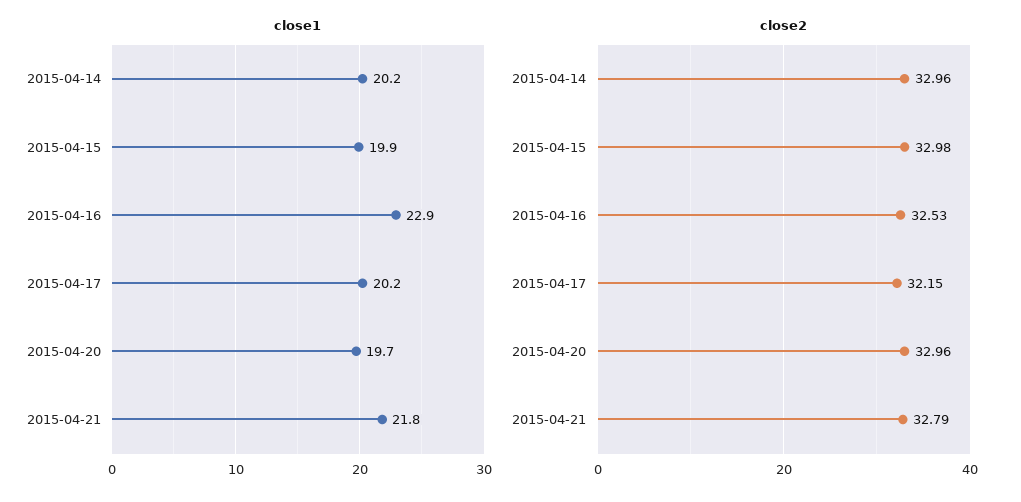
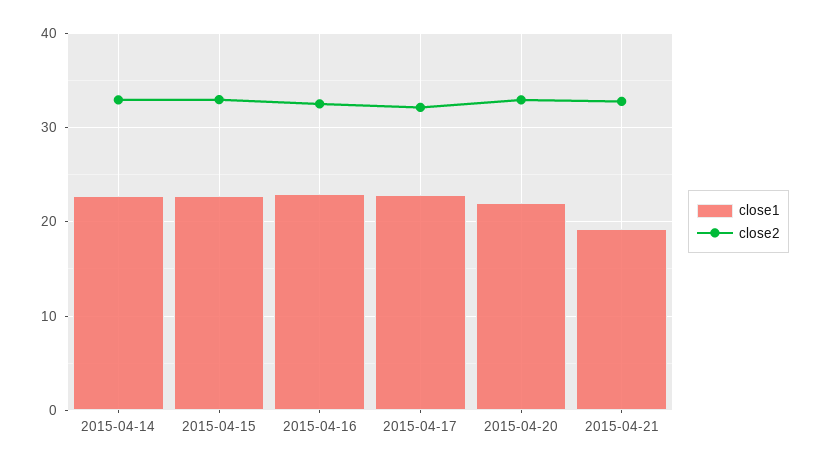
  {
    "close1": {
-     "2015-04-14": 20.2,
+     "2015-04-14": 23,
-     "2015-04-15": 19.9,
+     "2015-04-15": 23,
      "2015-04-16": 22.9,
-     "2015-04-17": 20.2,
+     "2015-04-17": 23,
-     "2015-04-20": 19.7,
+     "2015-04-20": 22,
-     "2015-04-21": 21.8
+     "2015-04-21": 19
    },
    "close2": {
      "2015-04-14": 32.96,
      "2015-04-15": 32.98,
      "2015-04-16": 32.53,
      "2015-04-17": 32.15,
      "2015-04-20": 32.96,
      "2015-04-21": 32.79
    }
  }

